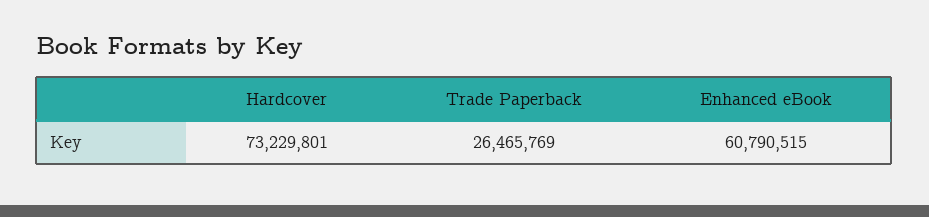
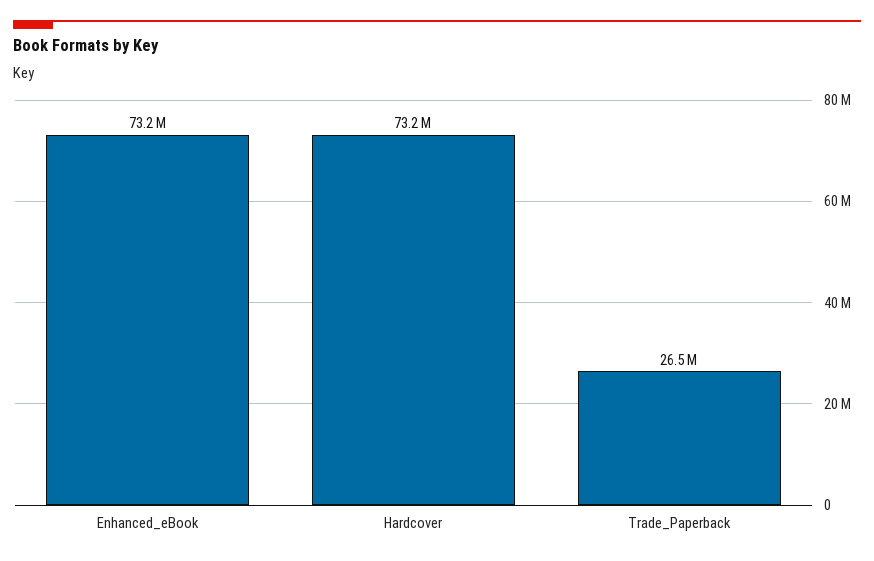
  {
    "Hardcover": 73229801,
    "Trade Paperback": 26465769,
-   "Enhanced eBook": 60790515
+   "Enhanced eBook": 73200000
  }

